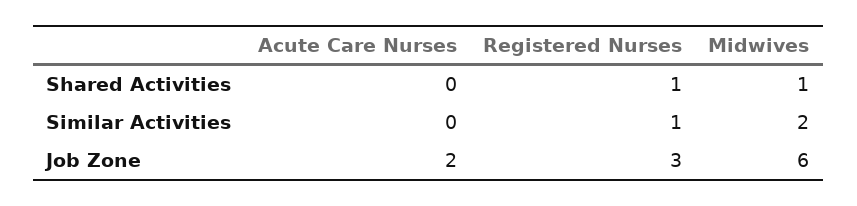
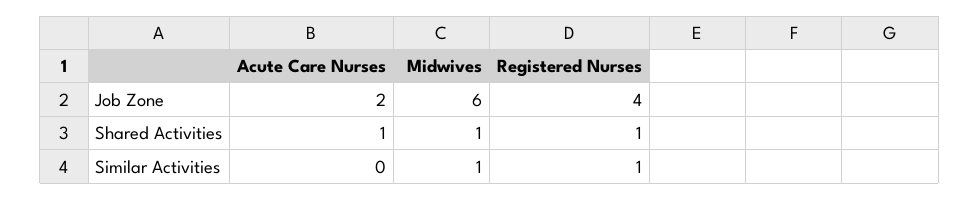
  {
    "Acute Care Nurses": {
-     "Shared Activities": 0,
+     "Shared Activities": 1,
      "Similar Activities": 0,
      "Job Zone": 2
    },
    "Registered Nurses": {
      "Shared Activities": 1,
      "Similar Activities": 1,
-     "Job Zone": 3
+     "Job Zone": 4
    },
    "Midwives": {
      "Shared Activities": 1,
-     "Similar Activities": 2,
+     "Similar Activities": 1,
      "Job Zone": 6
    }
  }

